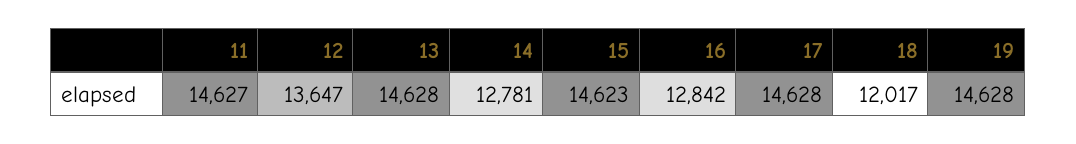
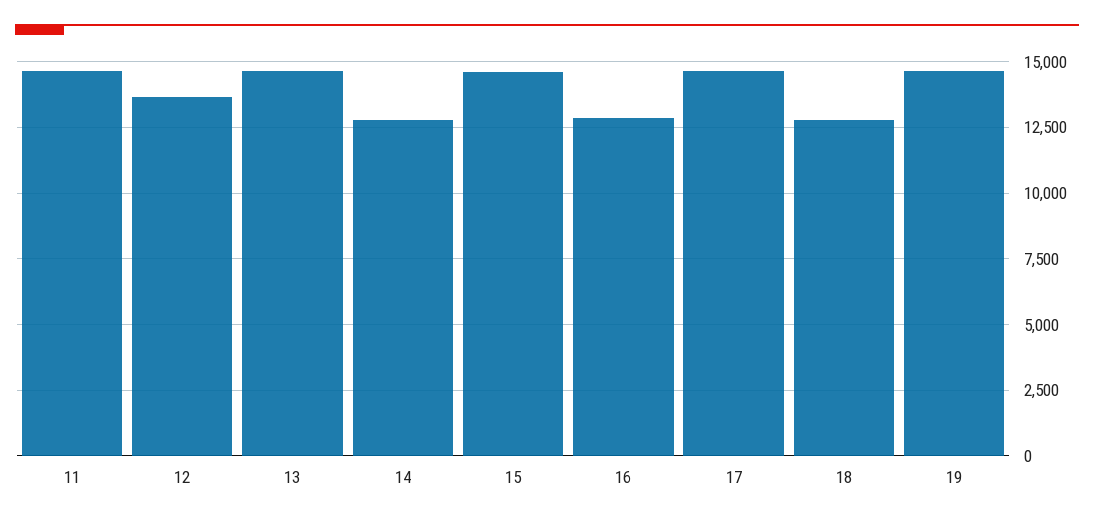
  {
    "11": 14627,
    "12": 13647,
    "13": 14628,
    "14": 12781,
    "15": 14623,
    "16": 12842,
    "17": 14628,
-   "18": 12017,
+   "18": 12750,
    "19": 14628
  }

